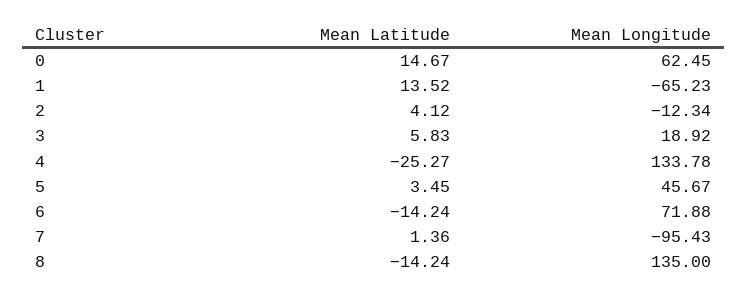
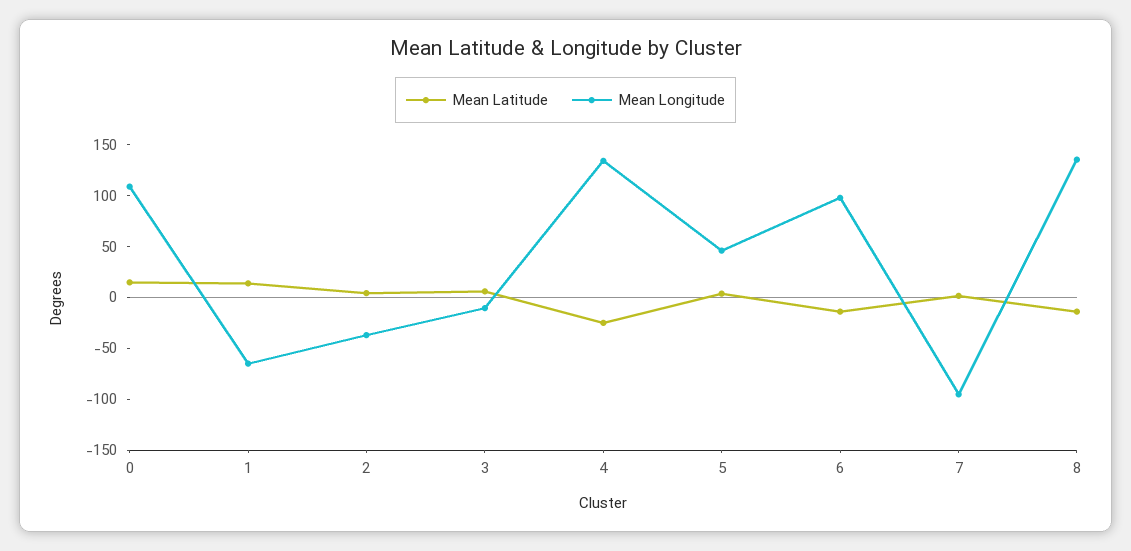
  {
    "Mean Latitude": {
      "0": 14.67,
      "1": 13.52,
      "2": 4.12,
      "3": 5.83,
      "4": -25.27,
      "5": 3.45,
      "6": -14.24,
      "7": 1.36,
      "8": -14.24
    },
    "Mean Longitude": {
-     "0": 62.45,
+     "0": 110,
      "1": -65.23,
-     "2": -12.34,
+     "2": -40,
-     "3": 18.92,
+     "3": -10,
      "4": 133.78,
      "5": 45.67,
-     "6": 71.88,
+     "6": 100,
      "7": -95.43,
      "8": 135
    }
  }

